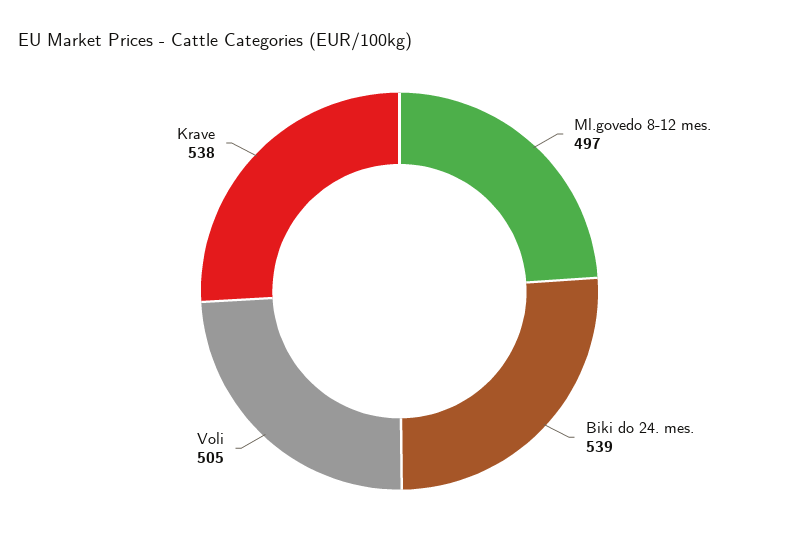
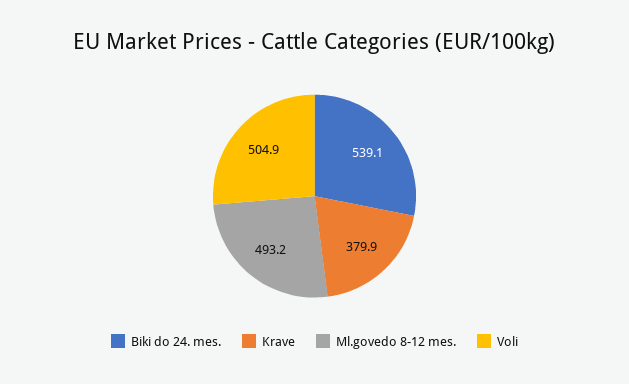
  {
-   "Ml.govedo 8-12 mes.": 497,
+   "Ml.govedo 8-12 mes.": 493.2,
    "Biki do 24. mes.": 539.1,
    "Voli": 504.9,
-   "Krave": 538
+   "Krave": 379.9
  }

